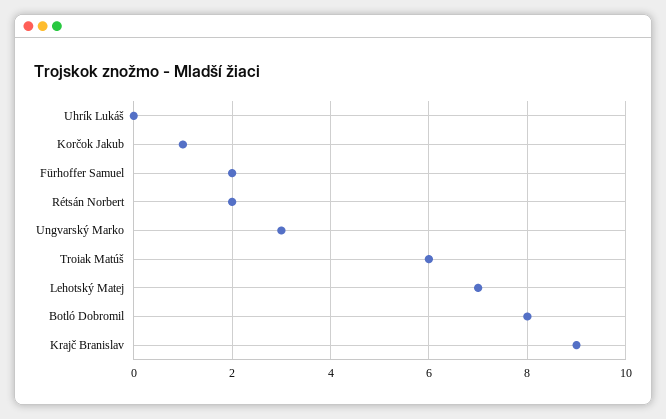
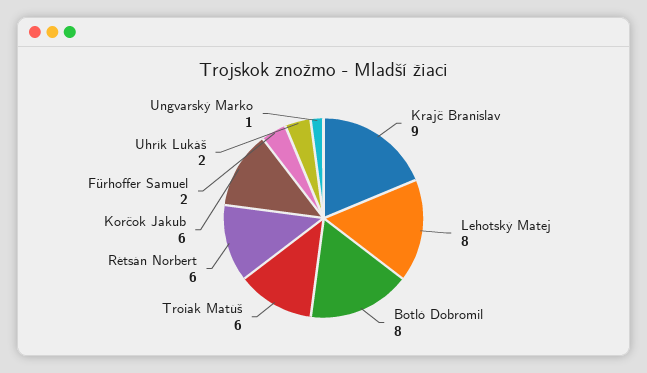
  {
-   "Uhrík Lukáš": 0,
+   "Uhrík Lukáš": 2,
-   "Korčok Jakub": 1,
+   "Korčok Jakub": 6,
    "Fürhoffer Samuel": 2,
-   "Rétsán Norbert": 2,
+   "Rétsán Norbert": 6,
-   "Ungvarský Marko": 3,
+   "Ungvarský Marko": 1,
    "Troiak Matúš": 6,
-   "Lehotský Matej": 7,
+   "Lehotský Matej": 8,
    "Botló Dobromil": 8,
    "Krajč Branislav": 9
  }

